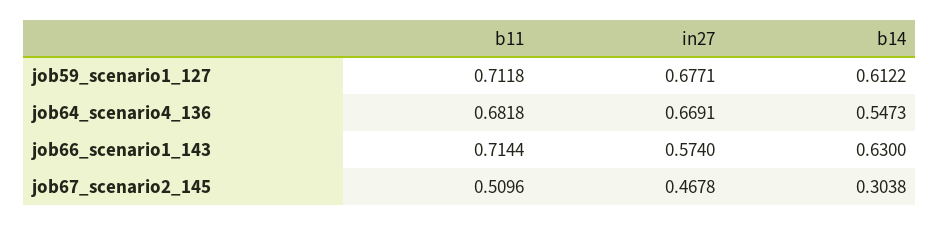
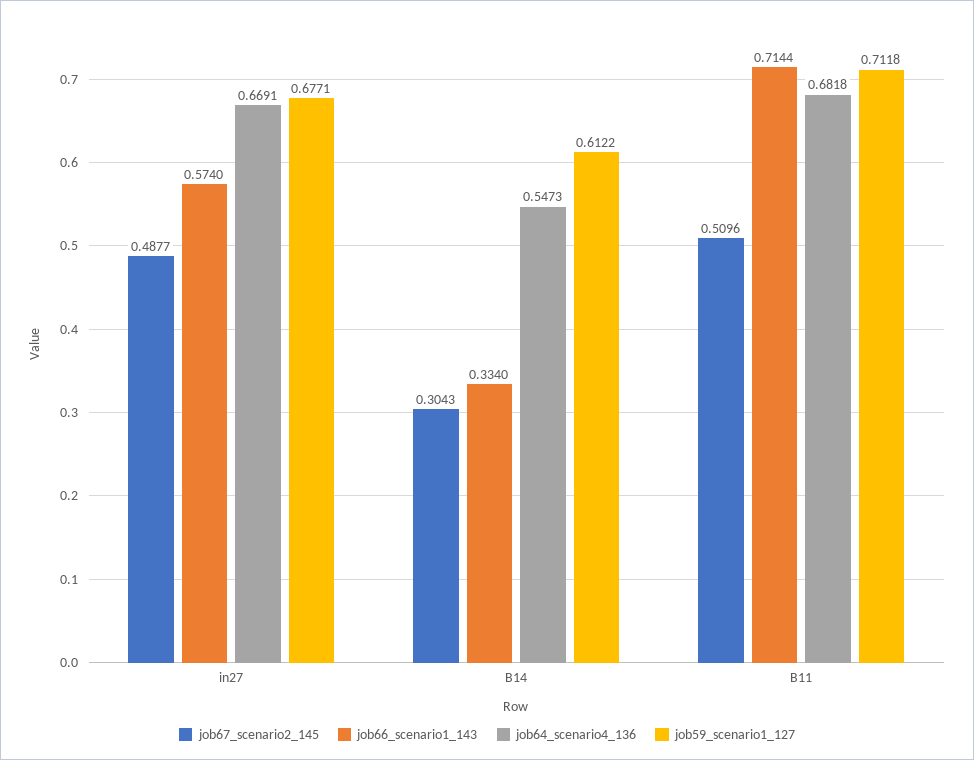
  {
    "job59_scenario1_127": {
      "b11": 0.7118,
      "in27": 0.6771,
      "b14": 0.6122
    },
    "job64_scenario4_136": {
      "b11": 0.6818,
      "in27": 0.6691,
      "b14": 0.5473
    },
    "job66_scenario1_143": {
      "b11": 0.7144,
      "in27": 0.574,
-     "b14": 0.63
+     "b14": 0.334
    },
    "job67_scenario2_145": {
      "b11": 0.5096,
-     "in27": 0.4678,
+     "in27": 0.4877,
-     "b14": 0.3038
+     "b14": 0.3043
    }
  }

